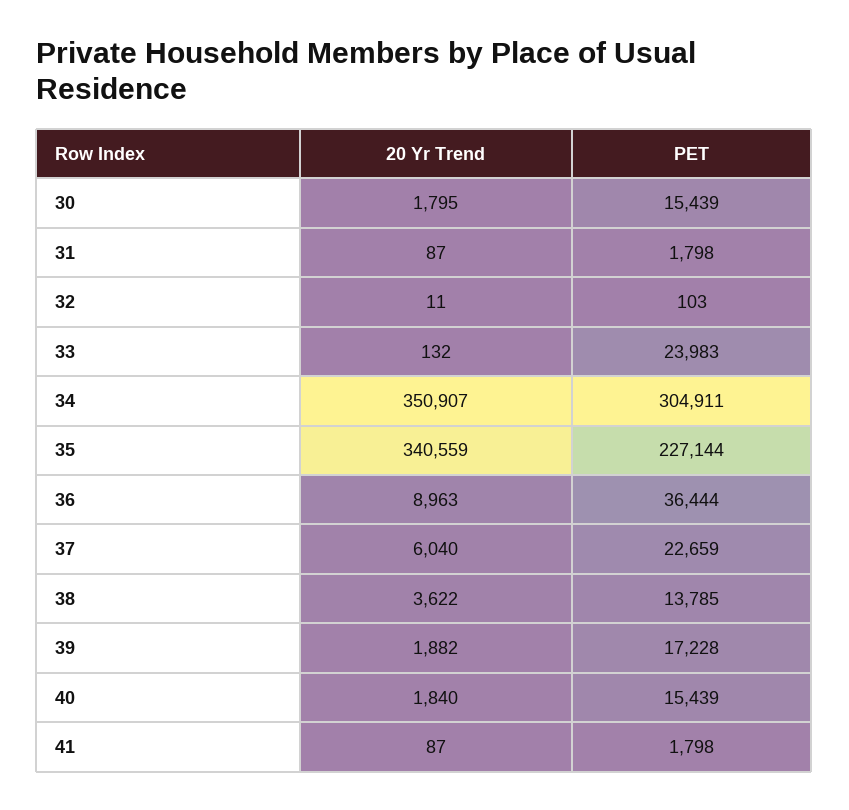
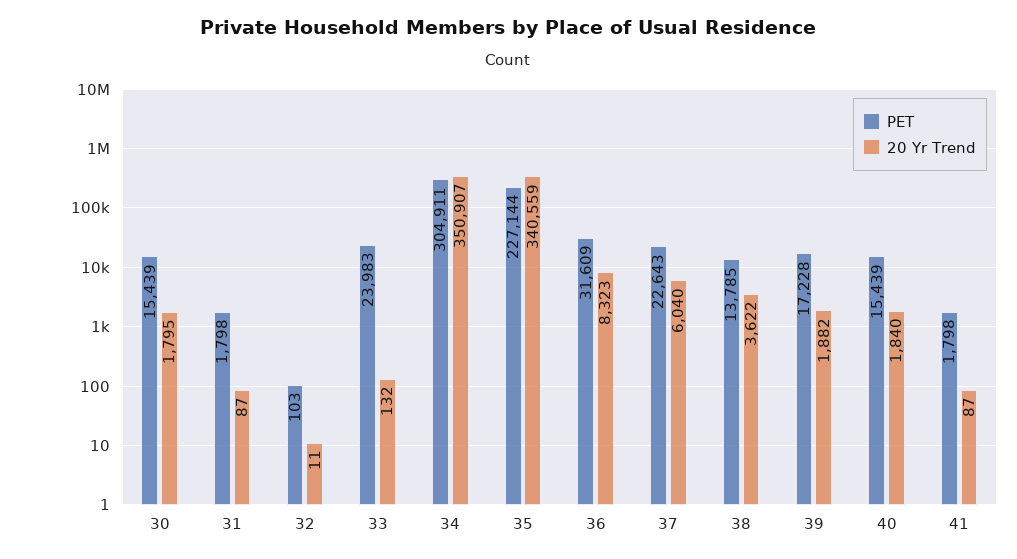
  {
    "20 Yr Trend": {
      "30": 1795,
      "31": 87,
      "32": 11,
      "33": 132,
      "34": 350907,
      "35": 340559,
-     "36": 8963,
+     "36": 8323,
      "37": 6040,
      "38": 3622,
      "39": 1882,
      "40": 1840,
      "41": 87
    },
    "PET": {
      "30": 15439,
      "31": 1798,
      "32": 103,
      "33": 23983,
      "34": 304911,
      "35": 227144,
-     "36": 36444,
+     "36": 31609,
-     "37": 22659,
+     "37": 22643,
      "38": 13785,
      "39": 17228,
      "40": 15439,
      "41": 1798
    }
  }

